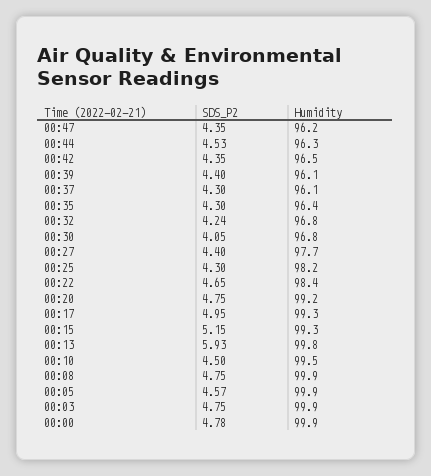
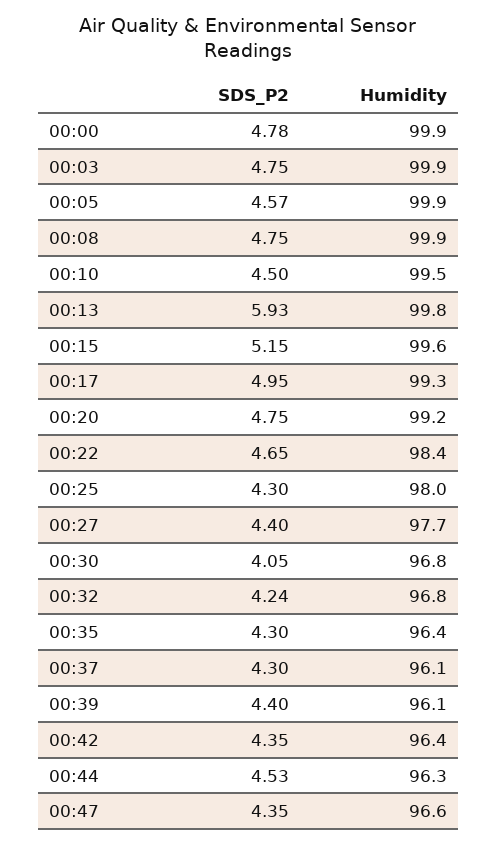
  {
    "SDS_P2": {
      "00:47": 4.35,
      "00:44": 4.53,
      "00:42": 4.35,
      "00:39": 4.4,
      "00:37": 4.3,
      "00:35": 4.3,
      "00:32": 4.24,
      "00:30": 4.05,
      "00:27": 4.4,
      "00:25": 4.3,
      "00:22": 4.65,
      "00:20": 4.75,
      "00:17": 4.95,
      "00:15": 5.15,
      "00:13": 5.93,
      "00:10": 4.5,
      "00:08": 4.75,
      "00:05": 4.57,
      "00:03": 4.75,
      "00:00": 4.78
    },
    "Humidity": {
-     "00:47": 96.2,
+     "00:47": 96.6,
      "00:44": 96.3,
-     "00:42": 96.5,
+     "00:42": 96.4,
      "00:39": 96.1,
      "00:37": 96.1,
      "00:35": 96.4,
      "00:32": 96.8,
      "00:30": 96.8,
      "00:27": 97.7,
-     "00:25": 98.2,
+     "00:25": 98,
      "00:22": 98.4,
      "00:20": 99.2,
      "00:17": 99.3,
-     "00:15": 99.3,
+     "00:15": 99.6,
      "00:13": 99.8,
      "00:10": 99.5,
      "00:08": 99.9,
      "00:05": 99.9,
      "00:03": 99.9,
      "00:00": 99.9
    }
  }

